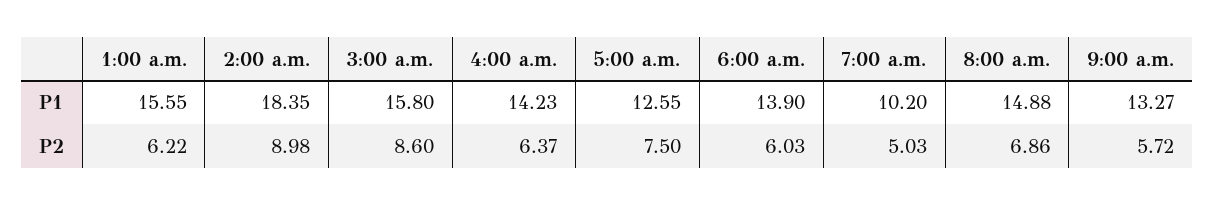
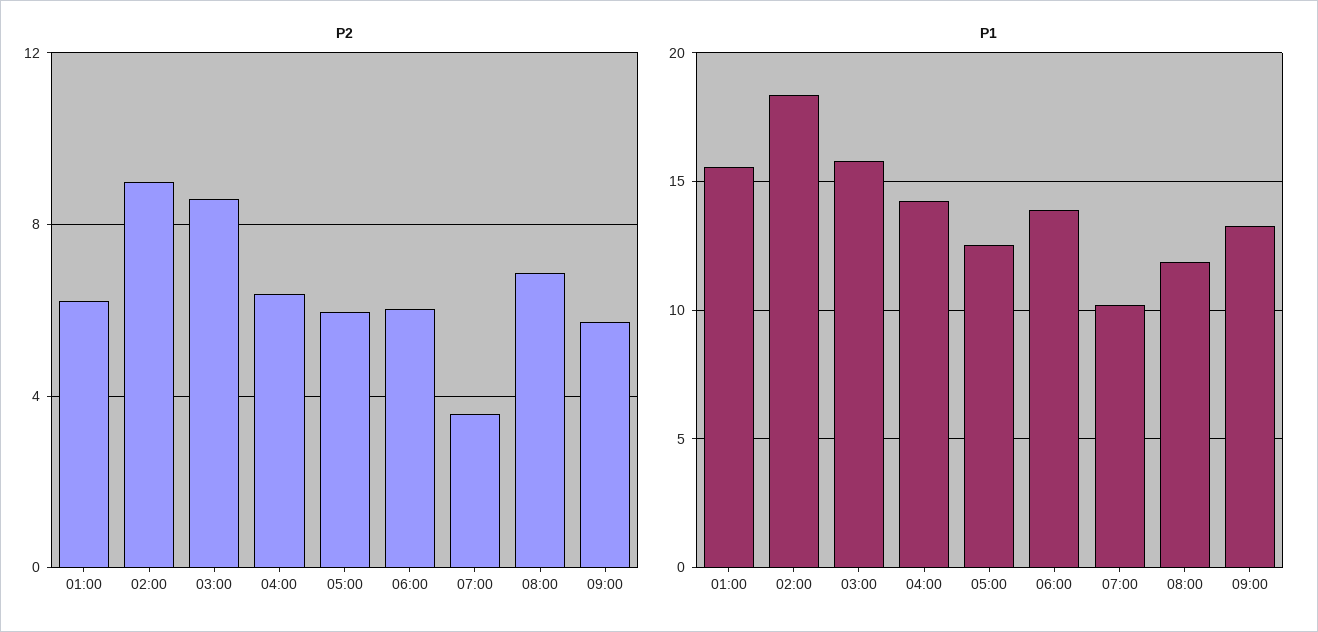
  {
    "P1": {
      "1:00 a.m.": 15.55,
      "2:00 a.m.": 18.35,
      "3:00 a.m.": 15.8,
      "4:00 a.m.": 14.23,
      "5:00 a.m.": 12.55,
      "6:00 a.m.": 13.9,
      "7:00 a.m.": 10.2,
-     "8:00 a.m.": 14.88,
+     "8:00 a.m.": 12,
      "9:00 a.m.": 13.27
    },
    "P2": {
      "1:00 a.m.": 6.22,
      "2:00 a.m.": 8.98,
      "3:00 a.m.": 8.6,
      "4:00 a.m.": 6.37,
-     "5:00 a.m.": 7.5,
+     "5:00 a.m.": 6,
      "6:00 a.m.": 6.03,
-     "7:00 a.m.": 5.03,
+     "7:00 a.m.": 3.5,
      "8:00 a.m.": 6.86,
      "9:00 a.m.": 5.72
    }
  }

